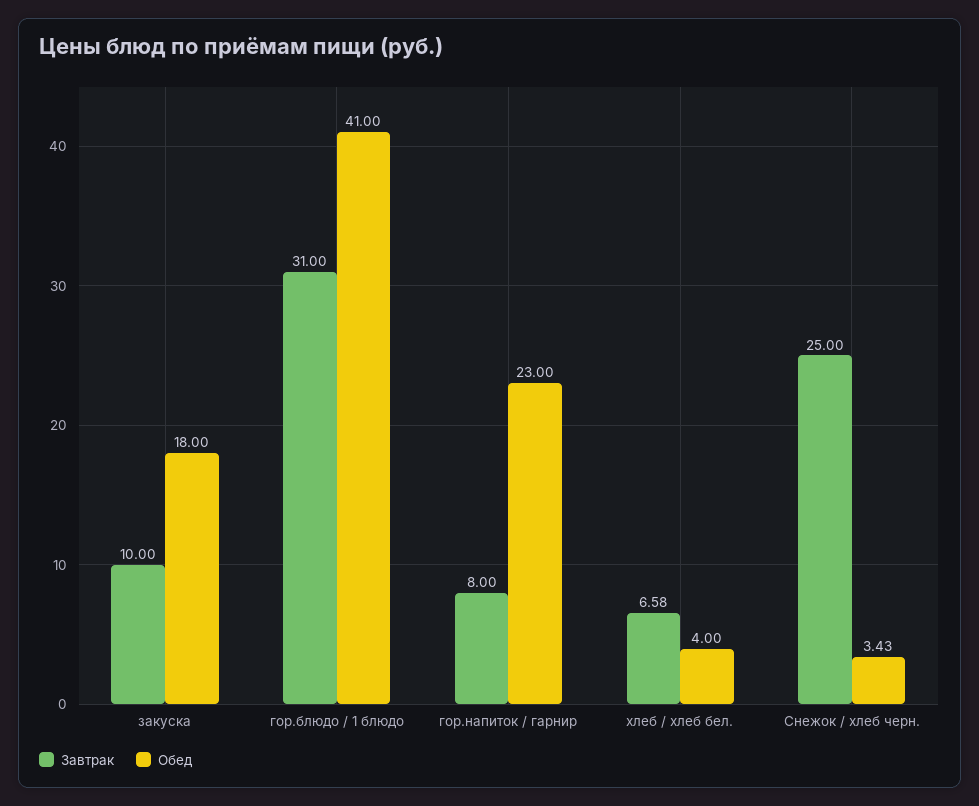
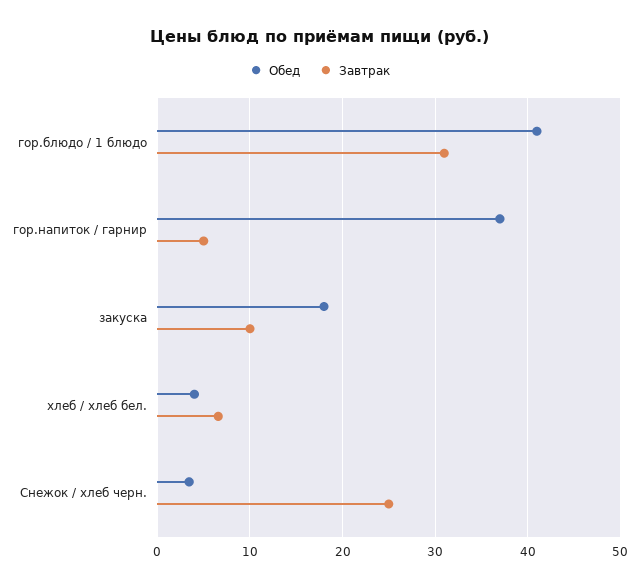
  {
    "Завтрак": {
      "закуска": 10,
      "гор.блюдо / 1 блюдо": 31,
-     "гор.напиток / гарнир": 8,
+     "гор.напиток / гарнир": 5,
      "хлеб / хлеб бел.": 6.58,
      "Снежок / хлеб черн.": 25
    },
    "Обед": {
      "закуска": 18,
      "гор.блюдо / 1 блюдо": 41,
-     "гор.напиток / гарнир": 23,
+     "гор.напиток / гарнир": 37,
      "хлеб / хлеб бел.": 4,
      "Снежок / хлеб черн.": 3.43
    }
  }

